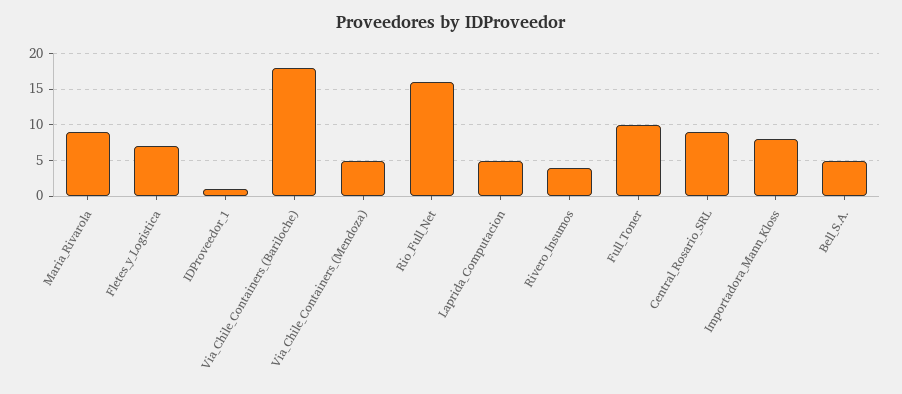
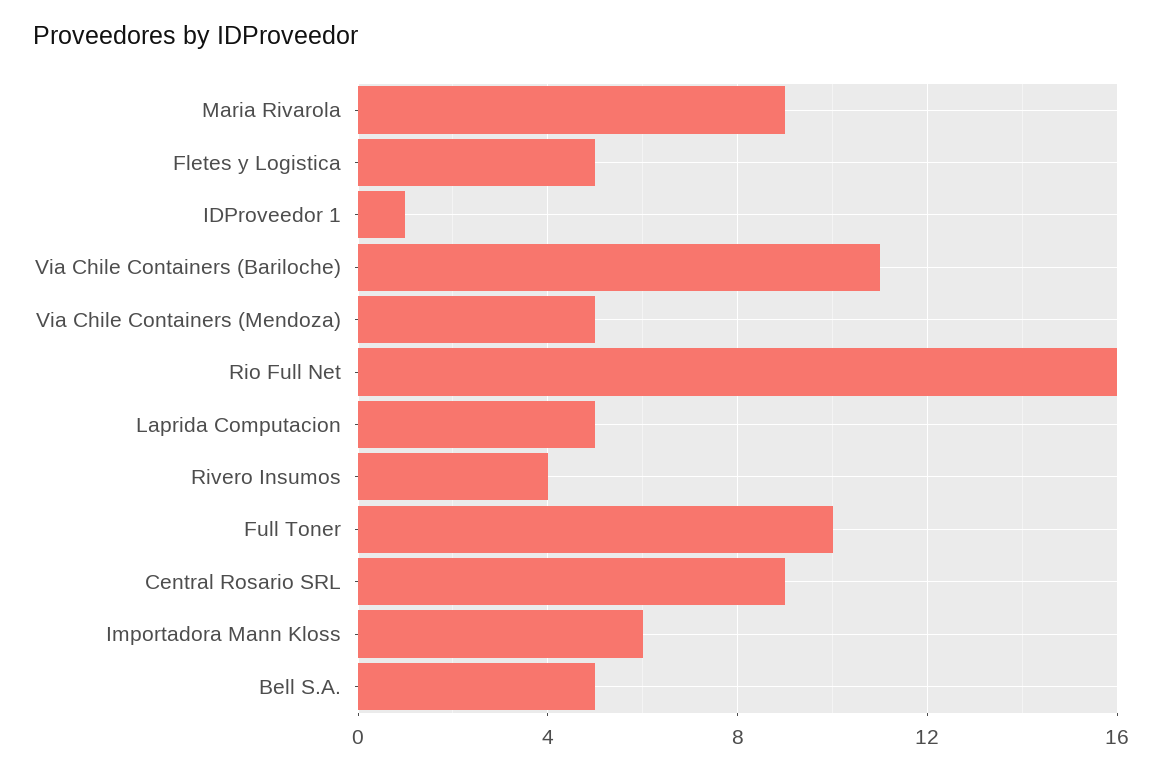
  {
    "Maria_Rivarola": 9,
-   "Fletes_y_Logistica": 7,
+   "Fletes_y_Logistica": 5,
    "IDProveedor_1": 1,
-   "Via_Chile_Containers_(Bariloche)": 18,
+   "Via_Chile_Containers_(Bariloche)": 11,
    "Via_Chile_Containers_(Mendoza)": 5,
    "Rio_Full_Net": 16,
    "Laprida_Computacion": 5,
    "Rivero_Insumos": 4,
    "Full_Toner": 10,
    "Central_Rosario_SRL": 9,
-   "Importadora_Mann_Kloss": 8,
+   "Importadora_Mann_Kloss": 6,
    "Bell_S.A.": 5
  }

